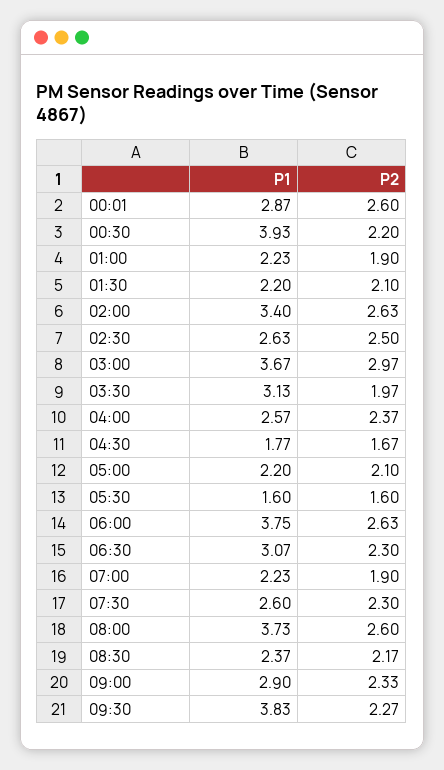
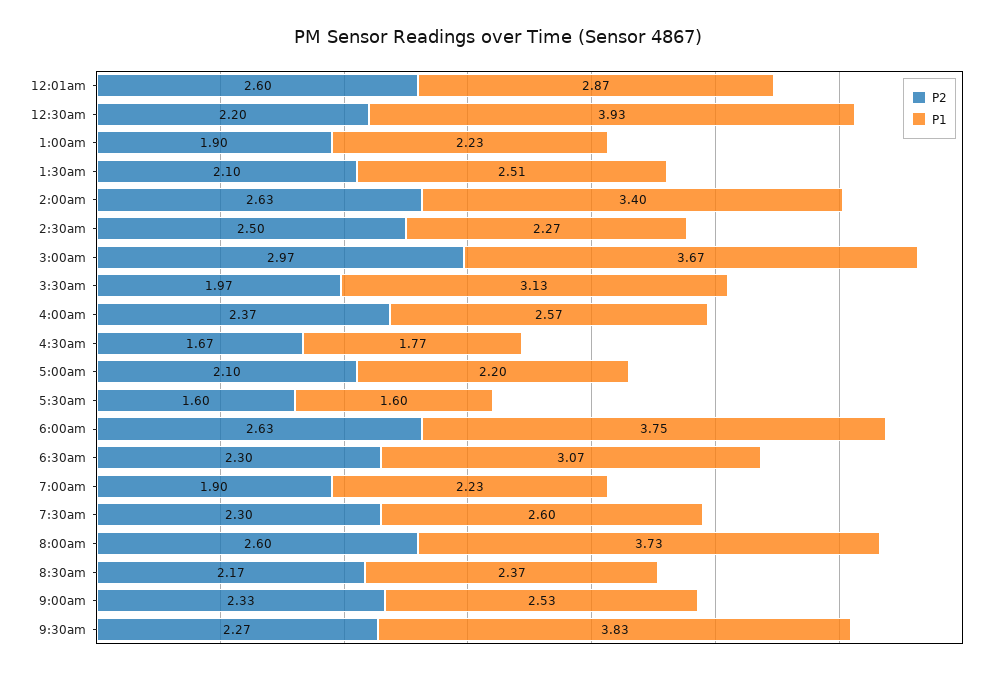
  {
    "P1": {
      "00:01": 2.87,
      "00:30": 3.93,
      "01:00": 2.23,
-     "01:30": 2.2,
+     "01:30": 2.51,
      "02:00": 3.4,
-     "02:30": 2.63,
+     "02:30": 2.27,
      "03:00": 3.67,
      "03:30": 3.13,
      "04:00": 2.57,
      "04:30": 1.77,
      "05:00": 2.2,
      "05:30": 1.6,
      "06:00": 3.75,
      "06:30": 3.07,
      "07:00": 2.23,
      "07:30": 2.6,
      "08:00": 3.73,
      "08:30": 2.37,
-     "09:00": 2.9,
+     "09:00": 2.53,
      "09:30": 3.83
    },
    "P2": {
      "00:01": 2.6,
      "00:30": 2.2,
      "01:00": 1.9,
      "01:30": 2.1,
      "02:00": 2.63,
      "02:30": 2.5,
      "03:00": 2.97,
      "03:30": 1.97,
      "04:00": 2.37,
      "04:30": 1.67,
      "05:00": 2.1,
      "05:30": 1.6,
      "06:00": 2.63,
      "06:30": 2.3,
      "07:00": 1.9,
      "07:30": 2.3,
      "08:00": 2.6,
      "08:30": 2.17,
      "09:00": 2.33,
      "09:30": 2.27
    }
  }

